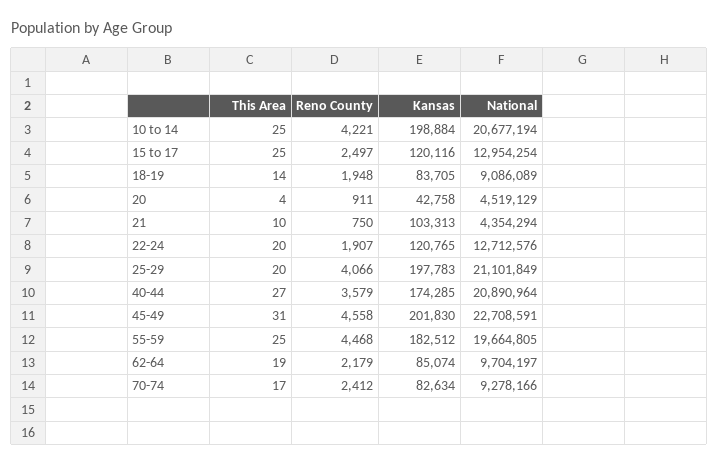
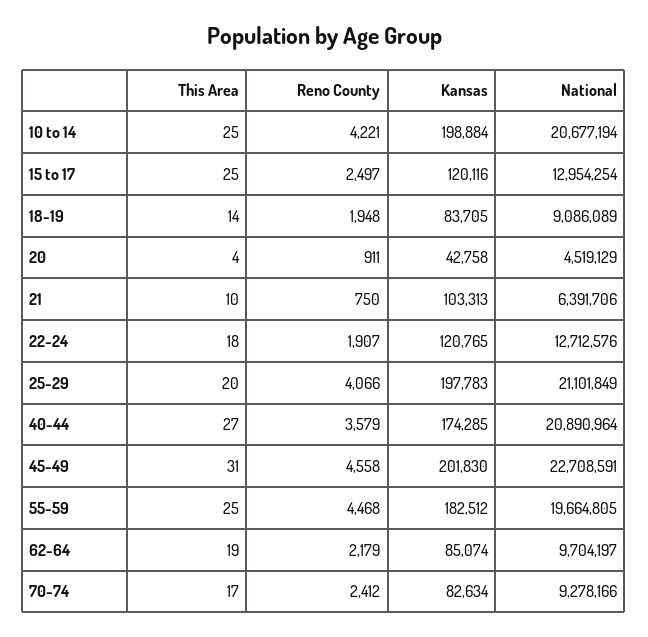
  {
    "This Area": {
      "10 to 14": 25,
      "15 to 17": 25,
      "18-19": 14,
      "20": 4,
      "21": 10,
-     "22-24": 20,
+     "22-24": 18,
      "25-29": 20,
      "40-44": 27,
      "45-49": 31,
      "55-59": 25,
      "62-64": 19,
      "70-74": 17
    },
    "Reno County": {
      "10 to 14": 4221,
      "15 to 17": 2497,
      "18-19": 1948,
      "20": 911,
      "21": 750,
      "22-24": 1907,
      "25-29": 4066,
      "40-44": 3579,
      "45-49": 4558,
      "55-59": 4468,
      "62-64": 2179,
      "70-74": 2412
    },
    "Kansas": {
      "10 to 14": 198884,
      "15 to 17": 120116,
      "18-19": 83705,
      "20": 42758,
      "21": 103313,
      "22-24": 120765,
      "25-29": 197783,
      "40-44": 174285,
      "45-49": 201830,
      "55-59": 182512,
      "62-64": 85074,
      "70-74": 82634
    },
    "National": {
      "10 to 14": 20677194,
      "15 to 17": 12954254,
      "18-19": 9086089,
      "20": 4519129,
-     "21": 4354294,
+     "21": 6391706,
      "22-24": 12712576,
      "25-29": 21101849,
      "40-44": 20890964,
      "45-49": 22708591,
      "55-59": 19664805,
      "62-64": 9704197,
      "70-74": 9278166
    }
  }

